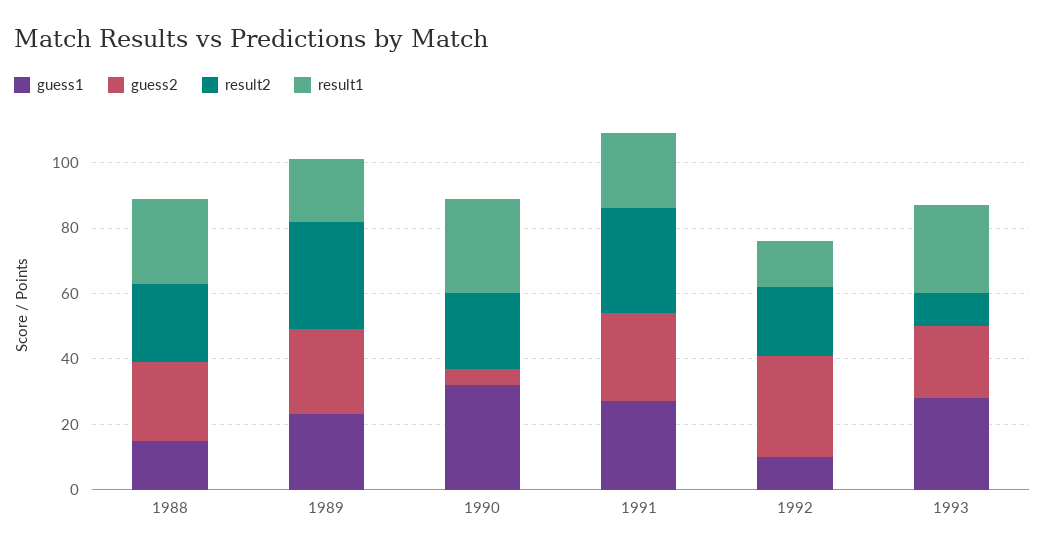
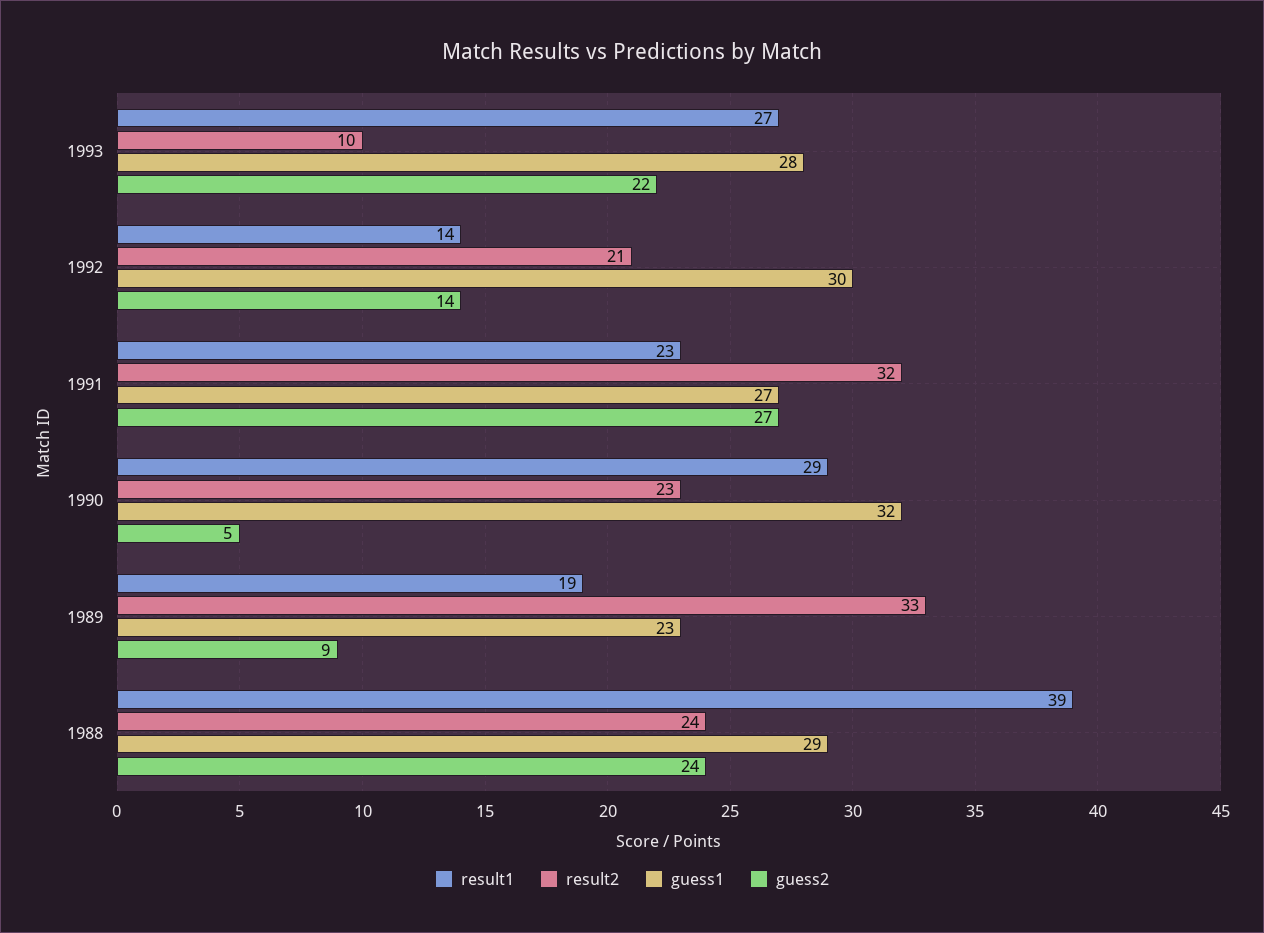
  {
    "guess1": {
-     "1988": 15,
+     "1988": 29,
      "1989": 23,
      "1990": 32,
      "1991": 27,
-     "1992": 10,
+     "1992": 30,
      "1993": 28
    },
    "guess2": {
      "1988": 24,
-     "1989": 25,
+     "1989": 9,
      "1990": 5,
      "1991": 27,
-     "1992": 30,
+     "1992": 14,
      "1993": 22
    },
    "result2": {
      "1988": 24,
      "1989": 33,
      "1990": 23,
      "1991": 32,
      "1992": 21,
      "1993": 10
    },
    "result1": {
-     "1988": 25,
+     "1988": 39,
      "1989": 19,
      "1990": 29,
      "1991": 23,
      "1992": 14,
      "1993": 27
    }
  }

